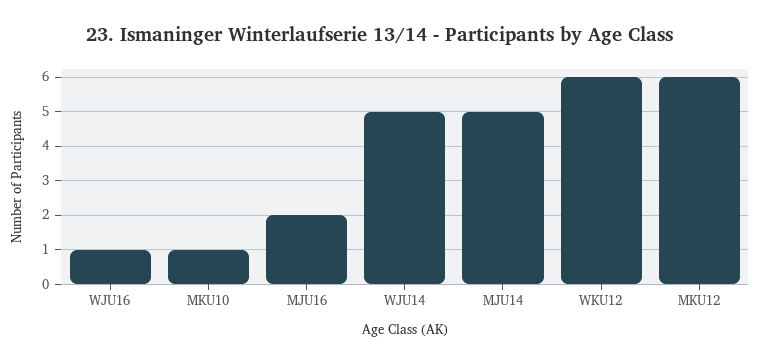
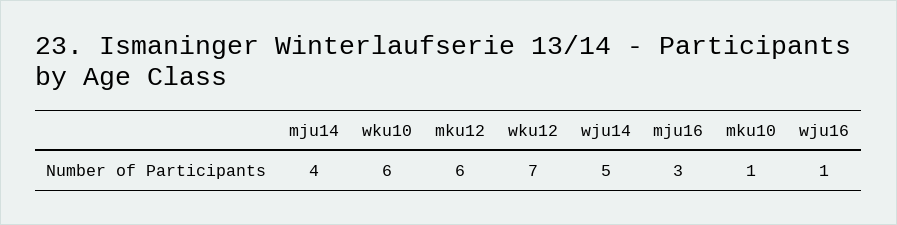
  {
    "WJU16": 1,
    "MKU10": 1,
-   "MJU16": 2,
+   "MJU16": 3,
    "WJU14": 5,
-   "MJU14": 5,
+   "MJU14": 4,
-   "WKU12": 6,
+   "WKU12": 7,
-   "MKU12": 6
+   "MKU12": 6,
+   "wku10": 6
  }

